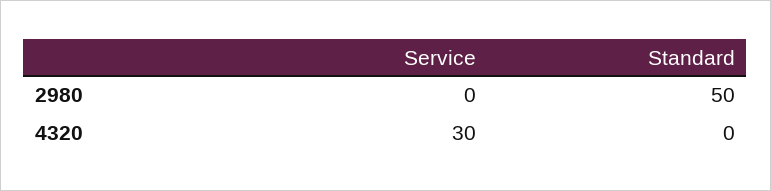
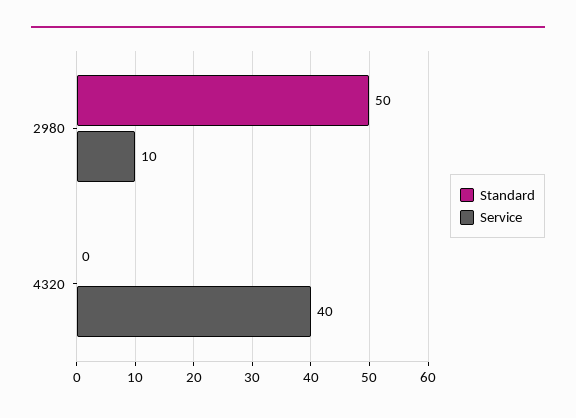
  {
    "Service": {
-     "2980": 0,
+     "2980": 10,
-     "4320": 30
+     "4320": 40
    },
    "Standard": {
      "2980": 50,
      "4320": 0
    }
  }

